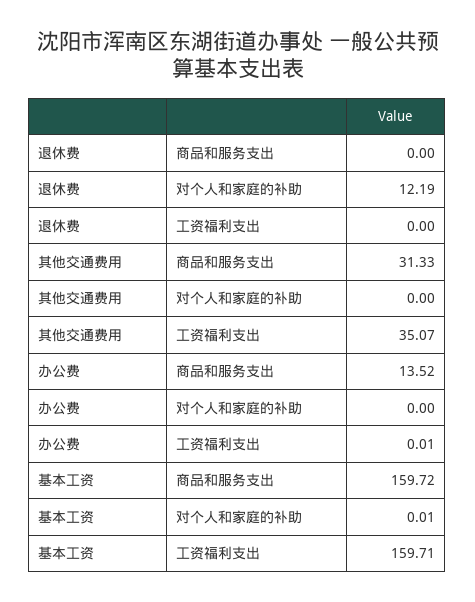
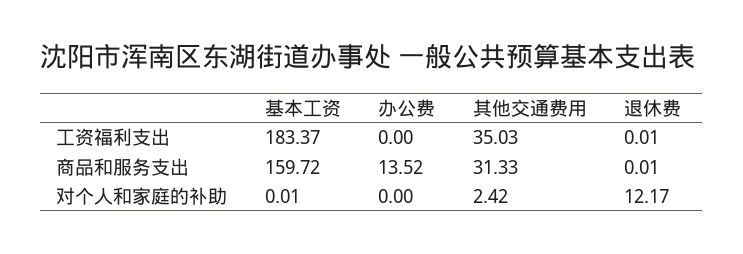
  {
    "退休费": {
-     "商品和服务支出": 0,
+     "商品和服务支出": 0.01,
-     "对个人和家庭的补助": 12.19,
+     "对个人和家庭的补助": 12.17,
-     "工资福利支出": 0
+     "工资福利支出": 0.01
    },
    "其他交通费用": {
      "商品和服务支出": 31.33,
-     "对个人和家庭的补助": 0,
+     "对个人和家庭的补助": 2.42,
-     "工资福利支出": 35.07
+     "工资福利支出": 35.03
    },
    "办公费": {
      "商品和服务支出": 13.52,
      "对个人和家庭的补助": 0,
-     "工资福利支出": 0.01
+     "工资福利支出": 0
    },
    "基本工资": {
      "商品和服务支出": 159.72,
      "对个人和家庭的补助": 0.01,
-     "工资福利支出": 159.71
+     "工资福利支出": 183.37
    }
  }

